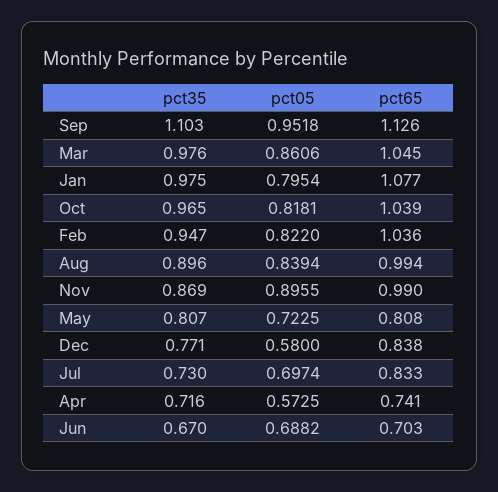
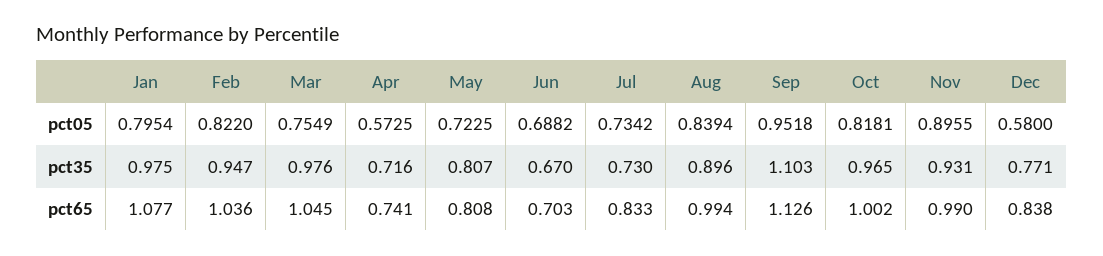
  {
    "pct35": {
      "Sep": 1.103,
      "Mar": 0.976,
      "Jan": 0.975,
      "Oct": 0.965,
      "Feb": 0.947,
      "Aug": 0.896,
-     "Nov": 0.869,
+     "Nov": 0.931,
      "May": 0.807,
      "Dec": 0.771,
      "Jul": 0.73,
      "Apr": 0.716,
      "Jun": 0.67
    },
    "pct05": {
      "Sep": 0.9518,
-     "Mar": 0.8606,
+     "Mar": 0.7549,
      "Jan": 0.7954,
      "Oct": 0.8181,
      "Feb": 0.822,
      "Aug": 0.8394,
      "Nov": 0.8955,
      "May": 0.7225,
      "Dec": 0.58,
-     "Jul": 0.6974,
+     "Jul": 0.7342,
      "Apr": 0.5725,
      "Jun": 0.6882
    },
    "pct65": {
      "Sep": 1.126,
      "Mar": 1.045,
      "Jan": 1.077,
-     "Oct": 1.039,
+     "Oct": 1.002,
      "Feb": 1.036,
      "Aug": 0.994,
      "Nov": 0.99,
      "May": 0.808,
      "Dec": 0.838,
      "Jul": 0.833,
      "Apr": 0.741,
      "Jun": 0.703
    }
  }

